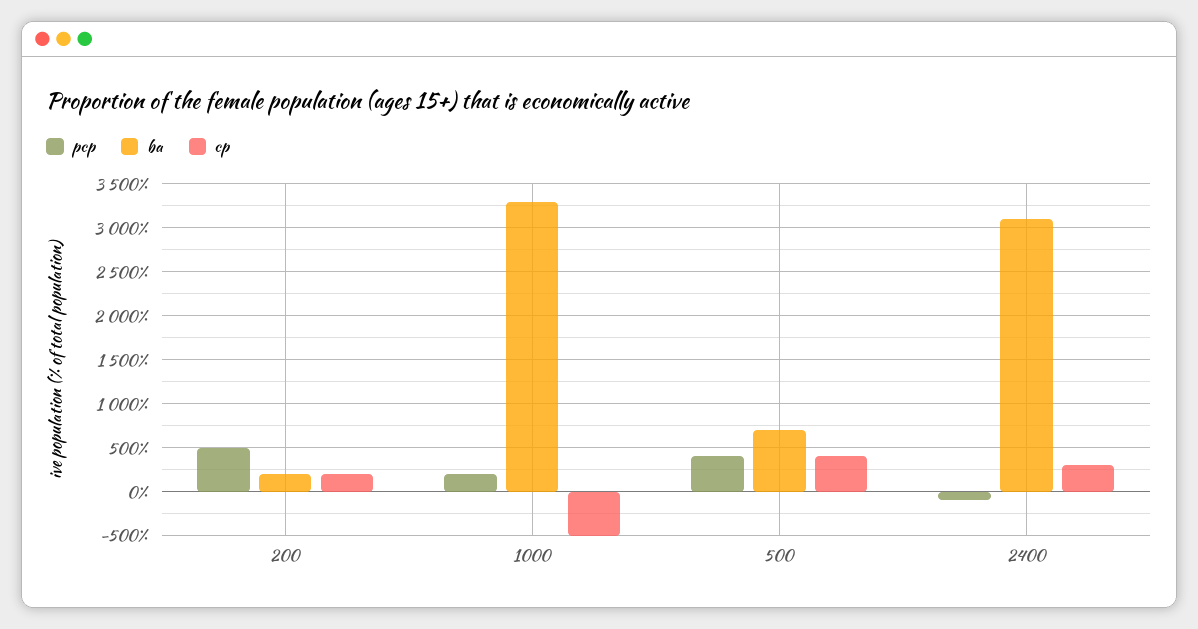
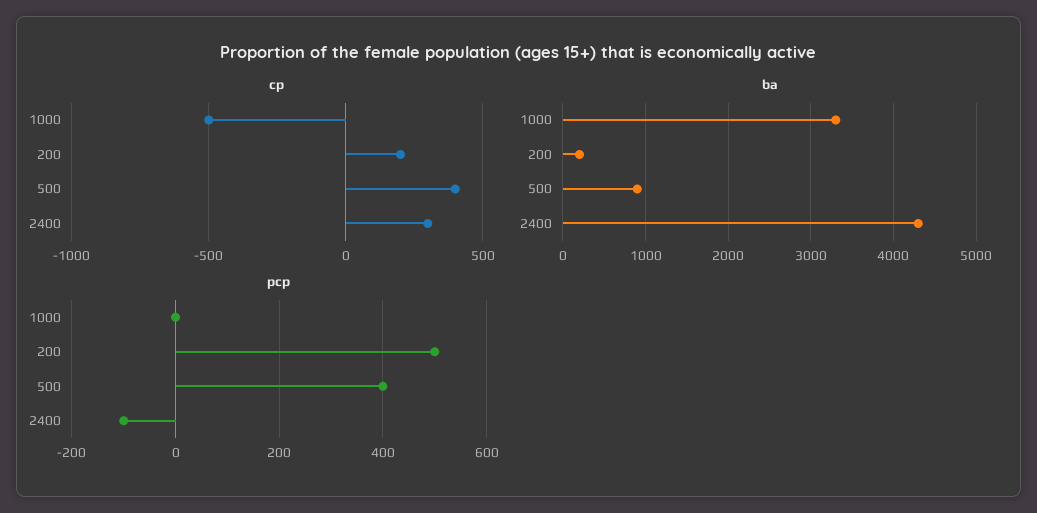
  {
    "pcp": {
      "200": 500,
-     "1000": 200,
+     "1000": 0,
      "500": 400,
      "2400": -100
    },
    "ba": {
      "200": 200,
      "1000": 3300,
-     "500": 700,
+     "500": 900,
-     "2400": 3100
+     "2400": 4300
    },
    "cp": {
      "200": 200,
      "1000": -500,
      "500": 400,
      "2400": 300
    }
  }

